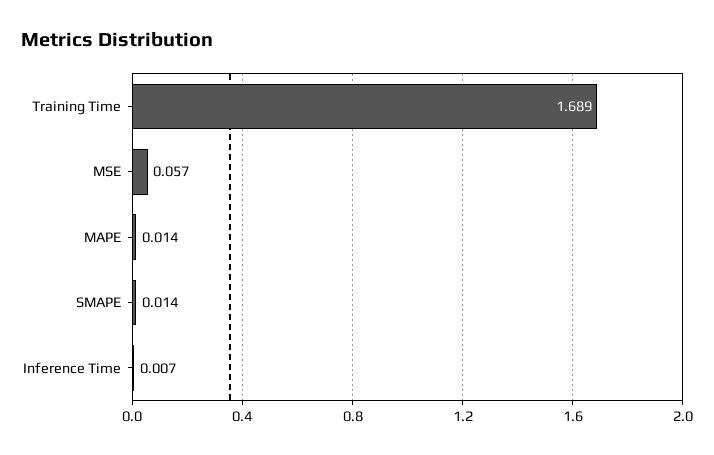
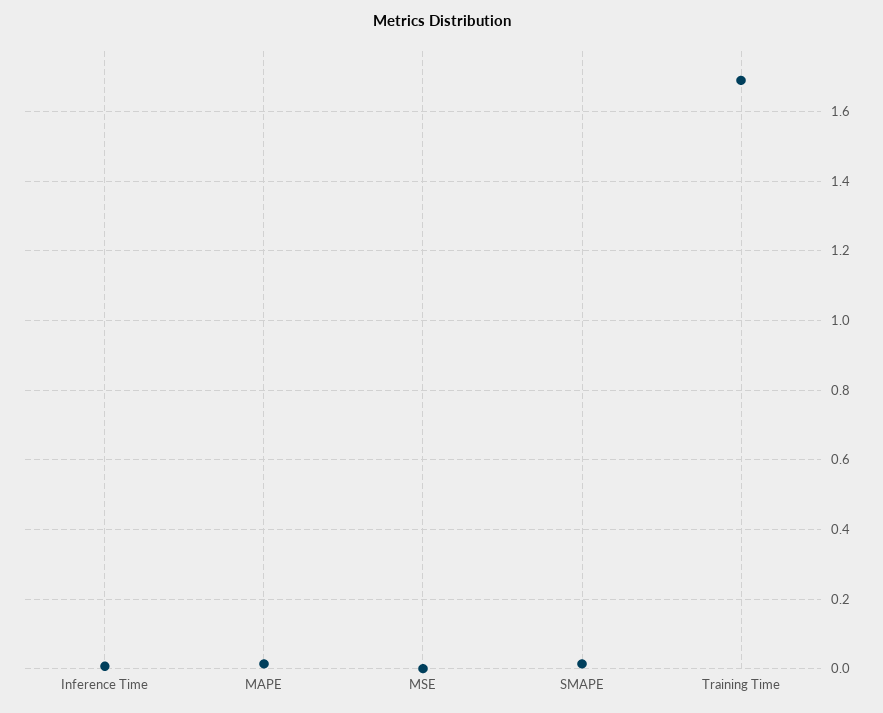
  {
    "Training Time": 1.689,
-   "MSE": 0.057,
+   "MSE": 0,
    "MAPE": 0.014,
    "SMAPE": 0.014,
    "Inference Time": 0.007
  }

